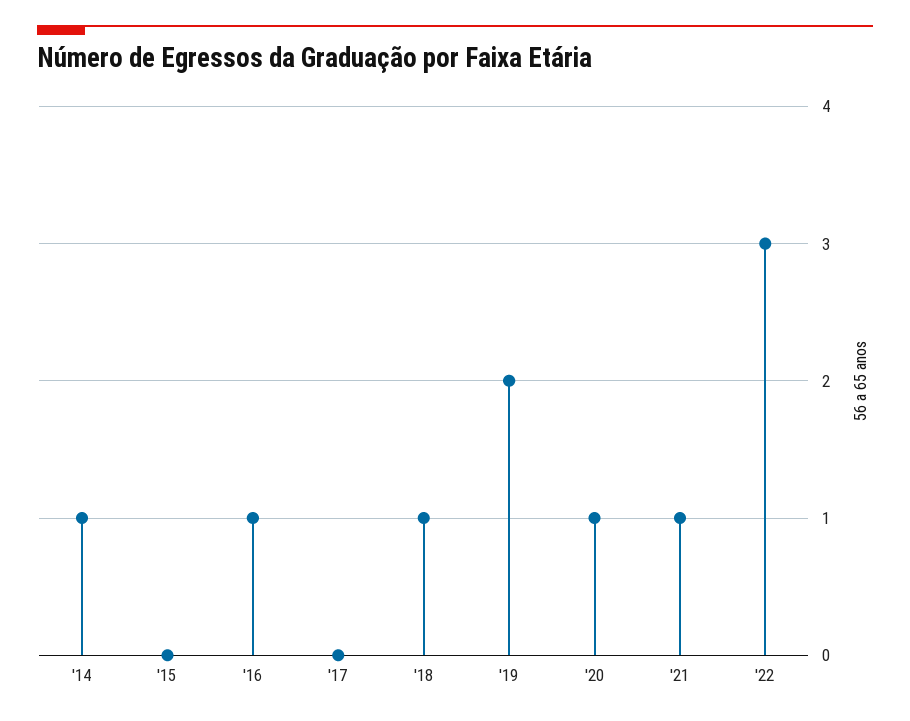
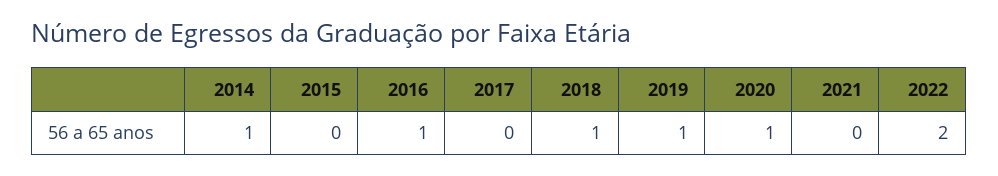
  {
    "'14": 1,
    "'15": 0,
    "'16": 1,
    "'17": 0,
    "'18": 1,
-   "'19": 2,
+   "'19": 1,
    "'20": 1,
-   "'21": 1,
+   "'21": 0,
-   "'22": 3
+   "'22": 2
  }

